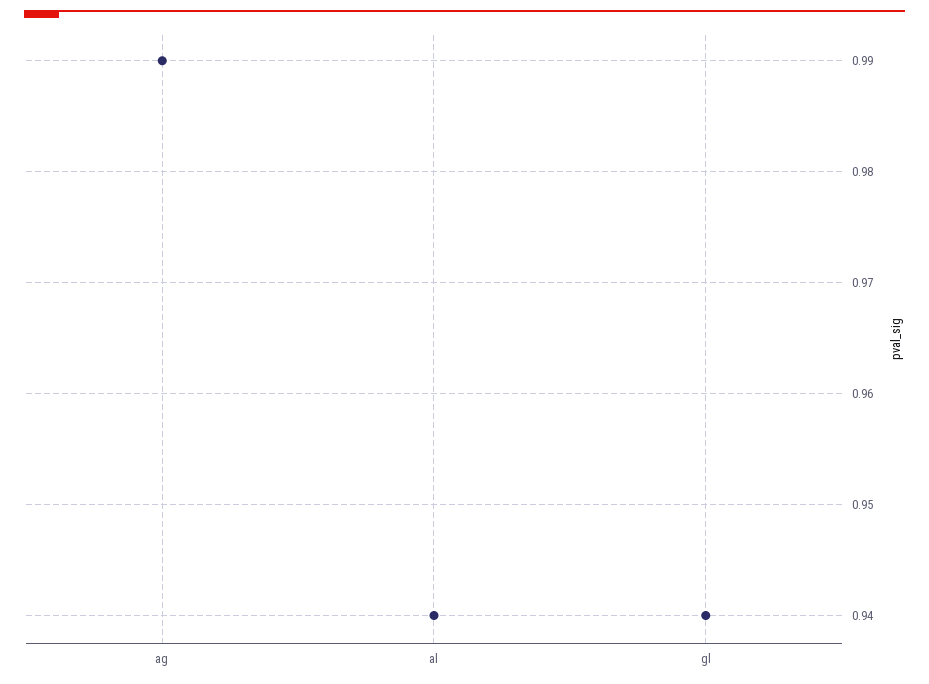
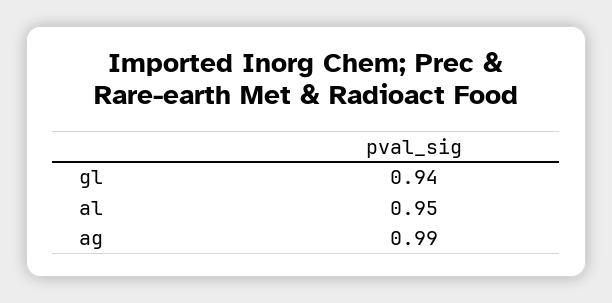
  {
    "ag": 0.99,
-   "al": 0.94,
+   "al": 0.95,
    "gl": 0.94
  }

